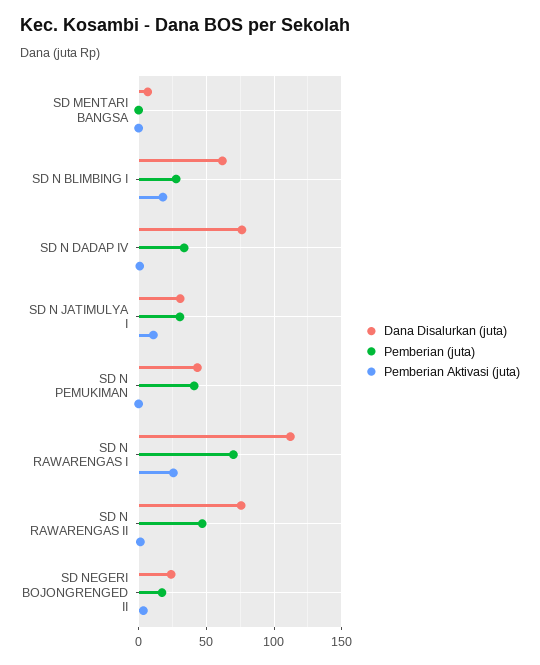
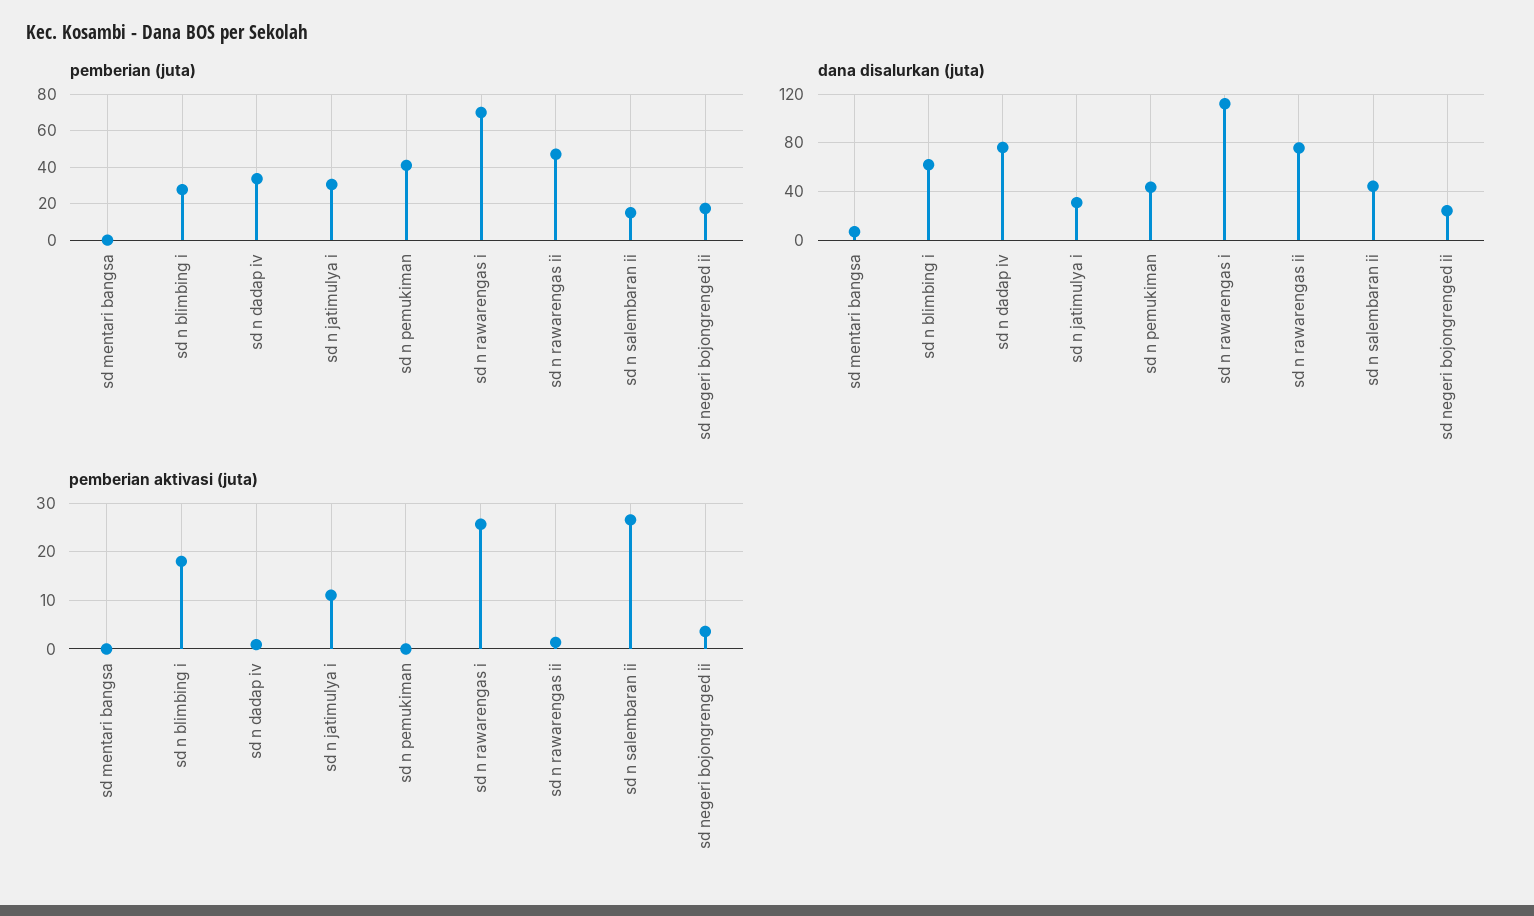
  {
    "Dana Disalurkan (juta)": {
      "SD MENTARI BANGSA": 5,
      "SD N BLIMBING I": 60,
      "SD N DADAP IV": 75,
      "SD N JATIMULYA I": 30,
      "SD N PEMUKIMAN": 45,
      "SD N RAWARENGAS I": 110,
      "SD N RAWARENGAS II": 75,
-     "SD NEGERI BOJONGRENGED II": 25
+     "SD NEGERI BOJONGRENGED II": 25,
+     "sd n salembaran ii": 45
    },
    "Pemberian (juta)": {
      "SD MENTARI BANGSA": 0,
      "SD N BLIMBING I": 30,
      "SD N DADAP IV": 35,
      "SD N JATIMULYA I": 30,
      "SD N PEMUKIMAN": 40,
      "SD N RAWARENGAS I": 70,
      "SD N RAWARENGAS II": 45,
-     "SD NEGERI BOJONGRENGED II": 15
+     "SD NEGERI BOJONGRENGED II": 15,
+     "sd n salembaran ii": 15
    },
    "Pemberian Aktivasi (juta)": {
      "SD MENTARI BANGSA": 0,
      "SD N BLIMBING I": 18,
      "SD N DADAP IV": 0,
      "SD N JATIMULYA I": 12,
      "SD N PEMUKIMAN": 0,
      "SD N RAWARENGAS I": 26,
      "SD N RAWARENGAS II": 2,
-     "SD NEGERI BOJONGRENGED II": 4
+     "SD NEGERI BOJONGRENGED II": 4,
+     "sd n salembaran ii": 26
    }
  }

